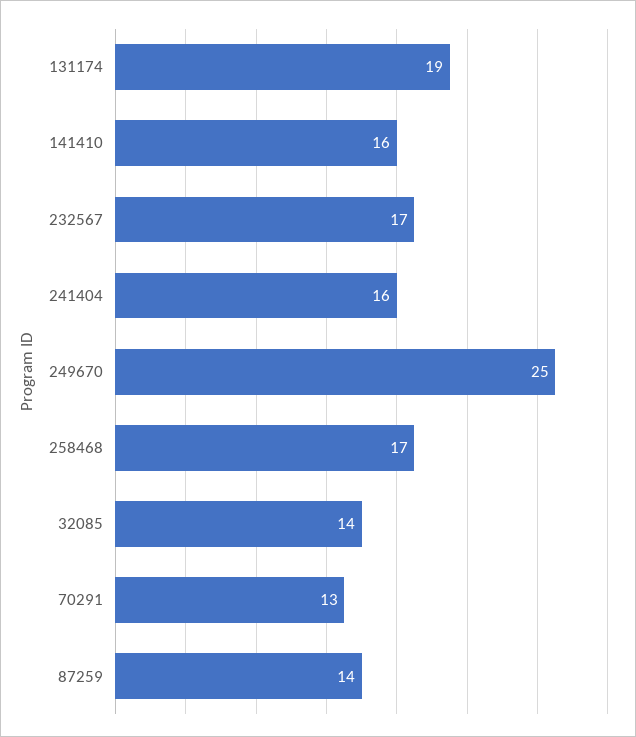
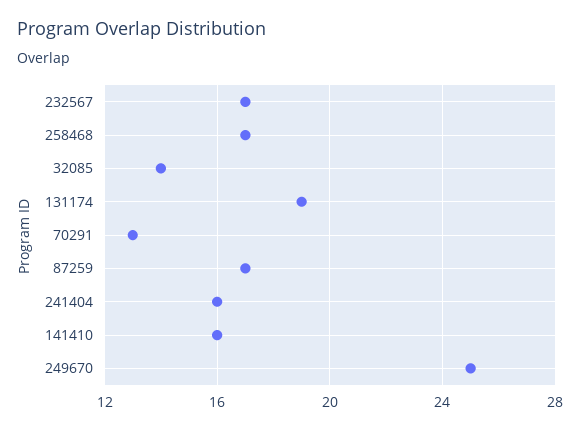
  {
    "131174": 19,
    "141410": 16,
    "232567": 17,
    "241404": 16,
    "249670": 25,
    "258468": 17,
    "32085": 14,
    "70291": 13,
-   "87259": 14
+   "87259": 17
  }

